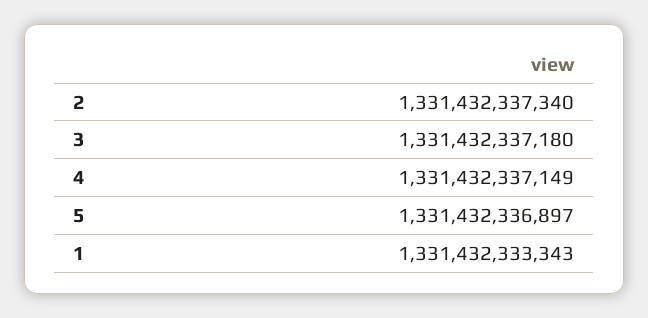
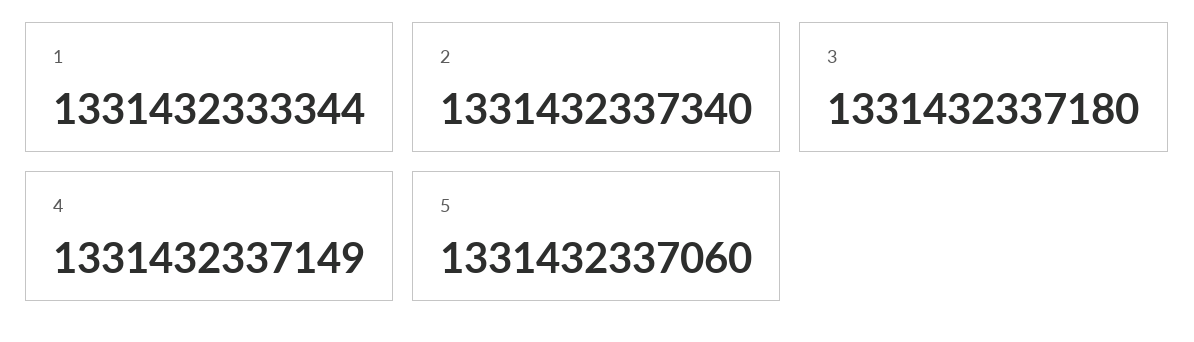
  {
    "2": 1331432337340,
    "3": 1331432337180,
    "4": 1331432337149,
-   "5": 1331432336897,
+   "5": 1331432337060,
-   "1": 1331432333343
+   "1": 1331432333344
  }

